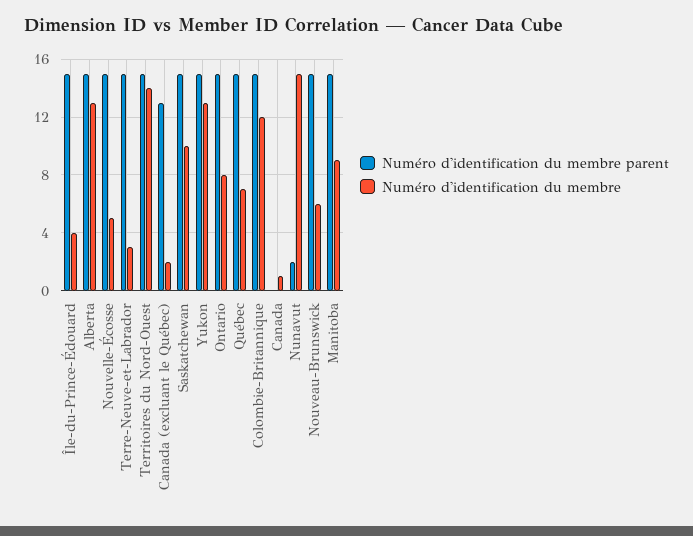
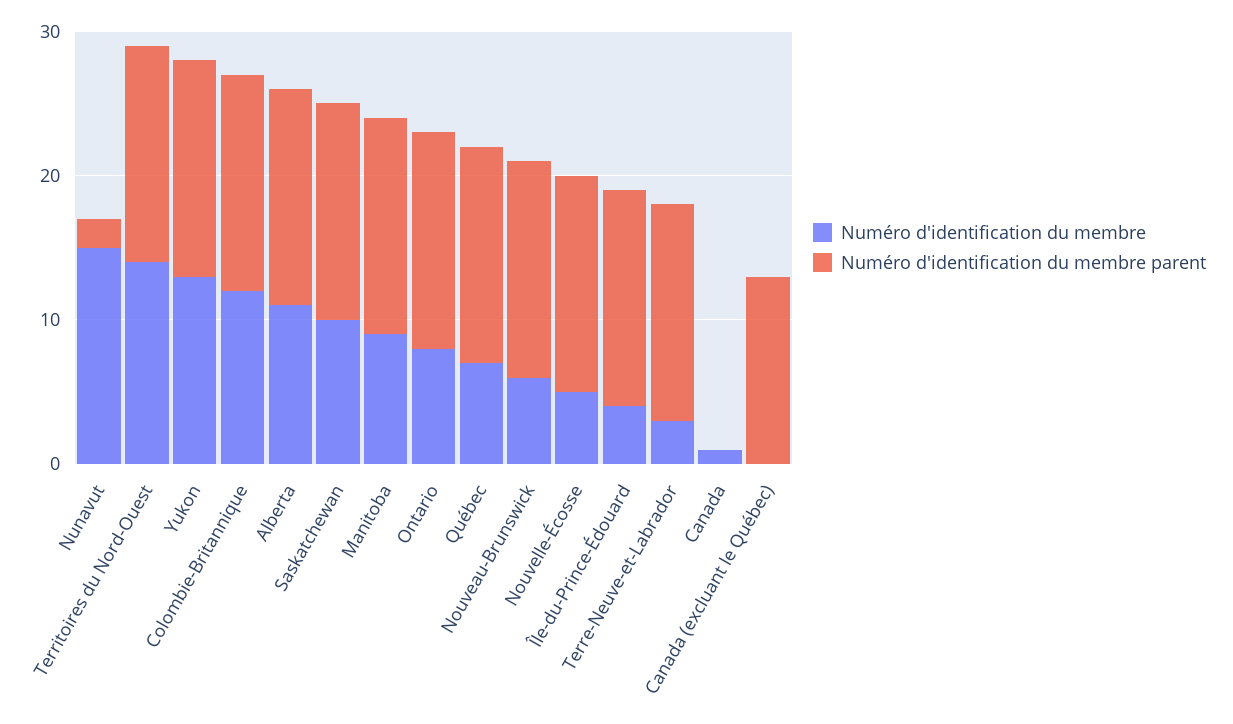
  {
    "Numéro d'identification du membre parent": {
      "Île-du-Prince-Édouard": 15,
      "Alberta": 15,
      "Nouvelle-Écosse": 15,
      "Terre-Neuve-et-Labrador": 15,
      "Territoires du Nord-Ouest": 15,
      "Canada (excluant le Québec)": 13,
      "Saskatchewan": 15,
      "Yukon": 15,
      "Ontario": 15,
      "Québec": 15,
      "Colombie-Britannique": 15,
      "Canada": 0,
      "Nunavut": 2,
      "Nouveau-Brunswick": 15,
      "Manitoba": 15
    },
    "Numéro d'identification du membre": {
      "Île-du-Prince-Édouard": 4,
-     "Alberta": 13,
+     "Alberta": 11,
      "Nouvelle-Écosse": 5,
      "Terre-Neuve-et-Labrador": 3,
      "Territoires du Nord-Ouest": 14,
-     "Canada (excluant le Québec)": 2,
+     "Canada (excluant le Québec)": 0,
      "Saskatchewan": 10,
      "Yukon": 13,
      "Ontario": 8,
      "Québec": 7,
      "Colombie-Britannique": 12,
      "Canada": 1,
      "Nunavut": 15,
      "Nouveau-Brunswick": 6,
      "Manitoba": 9
    }
  }

